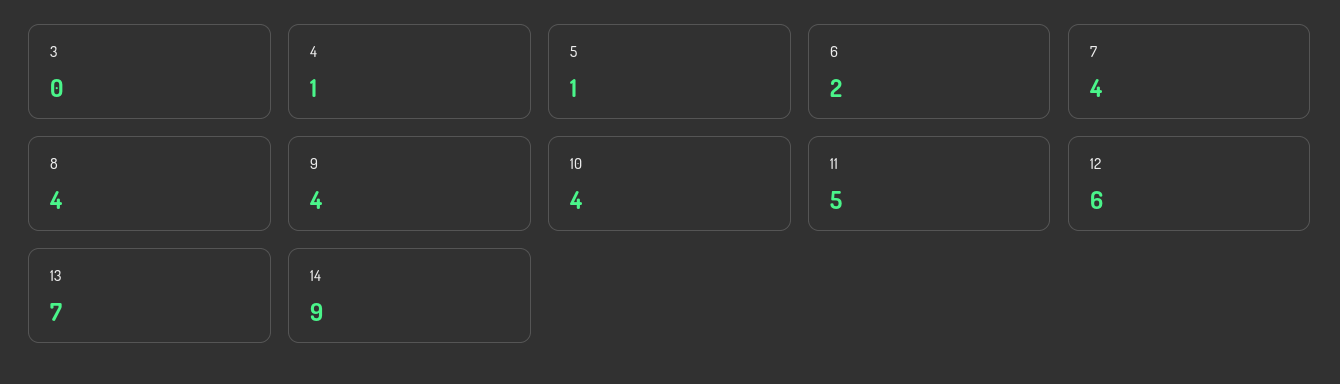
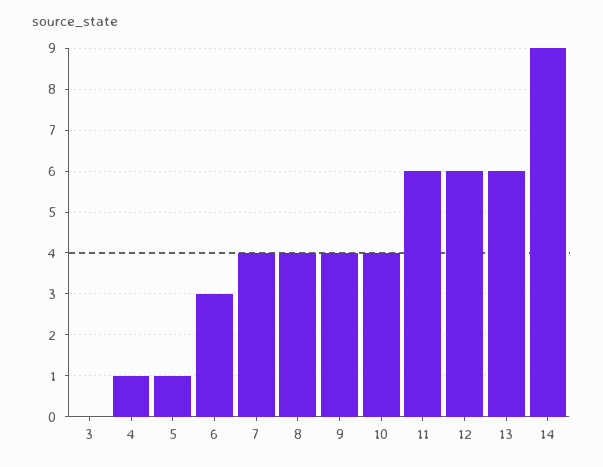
  {
    "3": 0,
    "4": 1,
    "5": 1,
-   "6": 2,
+   "6": 3,
    "7": 4,
    "8": 4,
    "9": 4,
    "10": 4,
-   "11": 5,
+   "11": 6,
    "12": 6,
-   "13": 7,
+   "13": 6,
    "14": 9
  }

